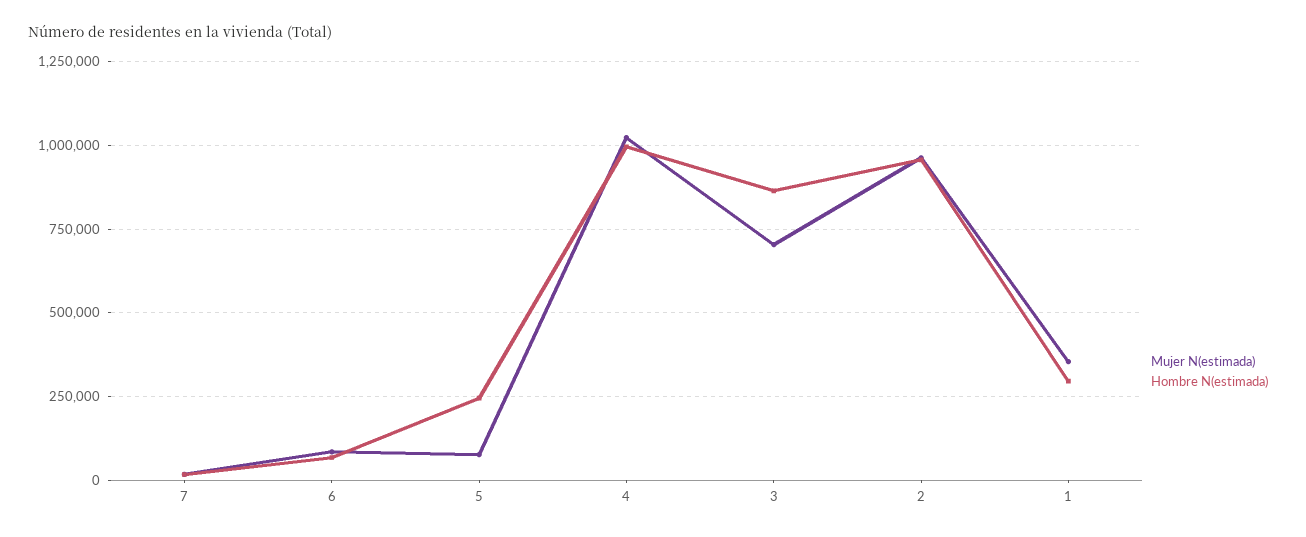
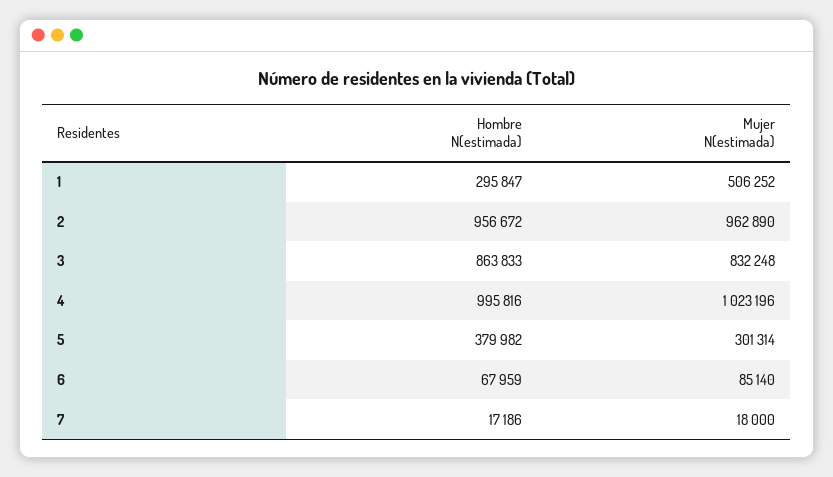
  {
    "Mujer N(estimada)": {
      "7": 18000,
      "6": 85140,
-     "5": 75000,
+     "5": 301314,
      "4": 1023196,
-     "3": 700000,
+     "3": 832248,
      "2": 962890,
-     "1": 350000
+     "1": 506252
    },
    "Hombre N(estimada)": {
      "7": 17186,
      "6": 67959,
-     "5": 250000,
+     "5": 379982,
      "4": 995816,
      "3": 863833,
      "2": 956672,
      "1": 295847
    }
  }

